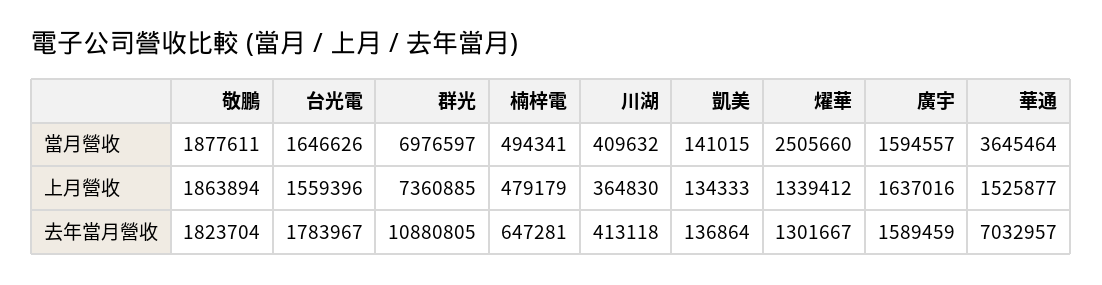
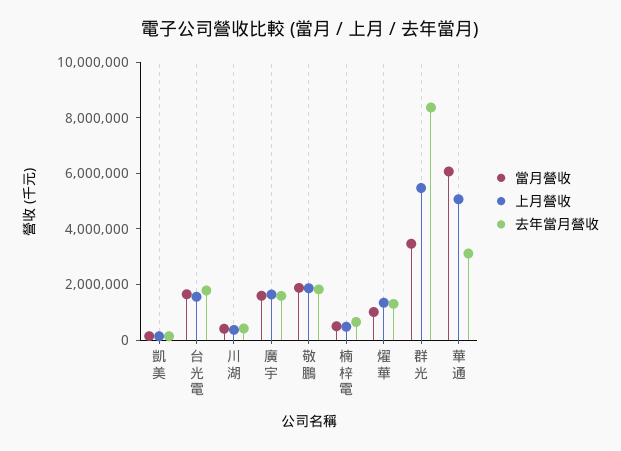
  {
    "當月營收": {
      "敬鵬": 1877611,
      "台光電": 1646626,
-     "群光": 6976597,
+     "群光": 3500000,
      "楠梓電": 494341,
      "川湖": 409632,
      "凱美": 141015,
-     "燿華": 2505660,
+     "燿華": 1000000,
      "廣宇": 1594557,
-     "華通": 3645464
+     "華通": 6000000
    },
    "上月營收": {
      "敬鵬": 1863894,
      "台光電": 1559396,
-     "群光": 7360885,
+     "群光": 5500000,
      "楠梓電": 479179,
      "川湖": 364830,
      "凱美": 134333,
      "燿華": 1339412,
      "廣宇": 1637016,
-     "華通": 1525877
+     "華通": 5000000
    },
    "去年當月營收": {
      "敬鵬": 1823704,
      "台光電": 1783967,
-     "群光": 10880805,
+     "群光": 8500000,
      "楠梓電": 647281,
      "川湖": 413118,
      "凱美": 136864,
      "燿華": 1301667,
      "廣宇": 1589459,
-     "華通": 7032957
+     "華通": 3000000
    }
  }

